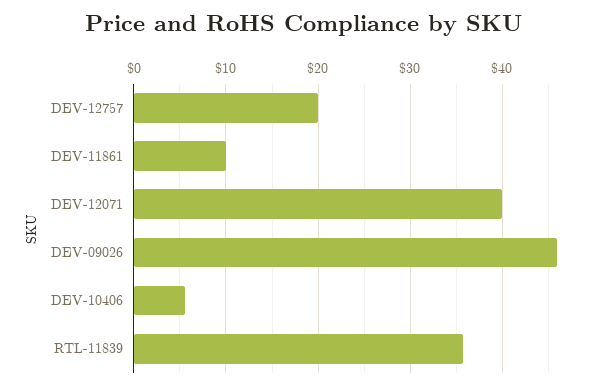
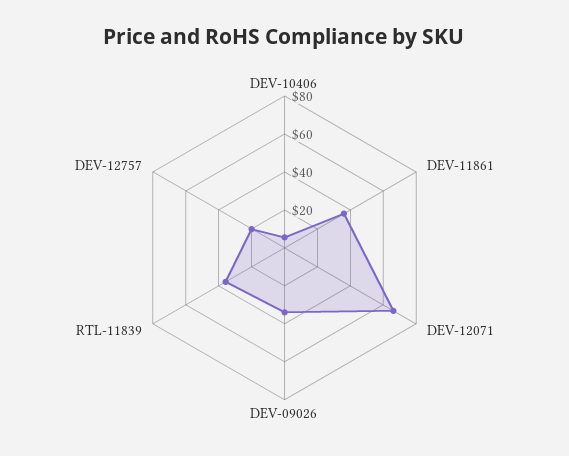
  {
    "DEV-12757": 20,
-   "DEV-11861": 10,
+   "DEV-11861": 35,
-   "DEV-12071": 40,
+   "DEV-12071": 65,
-   "DEV-09026": 46,
+   "DEV-09026": 35,
    "DEV-10406": 6,
    "RTL-11839": 36
  }

